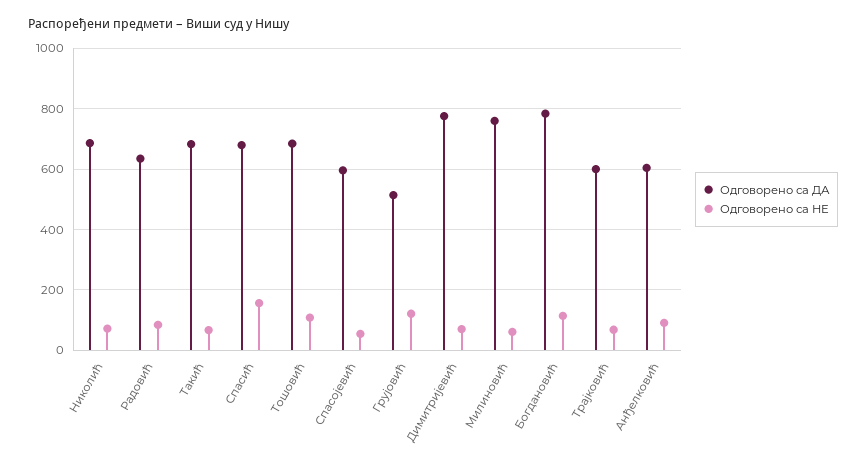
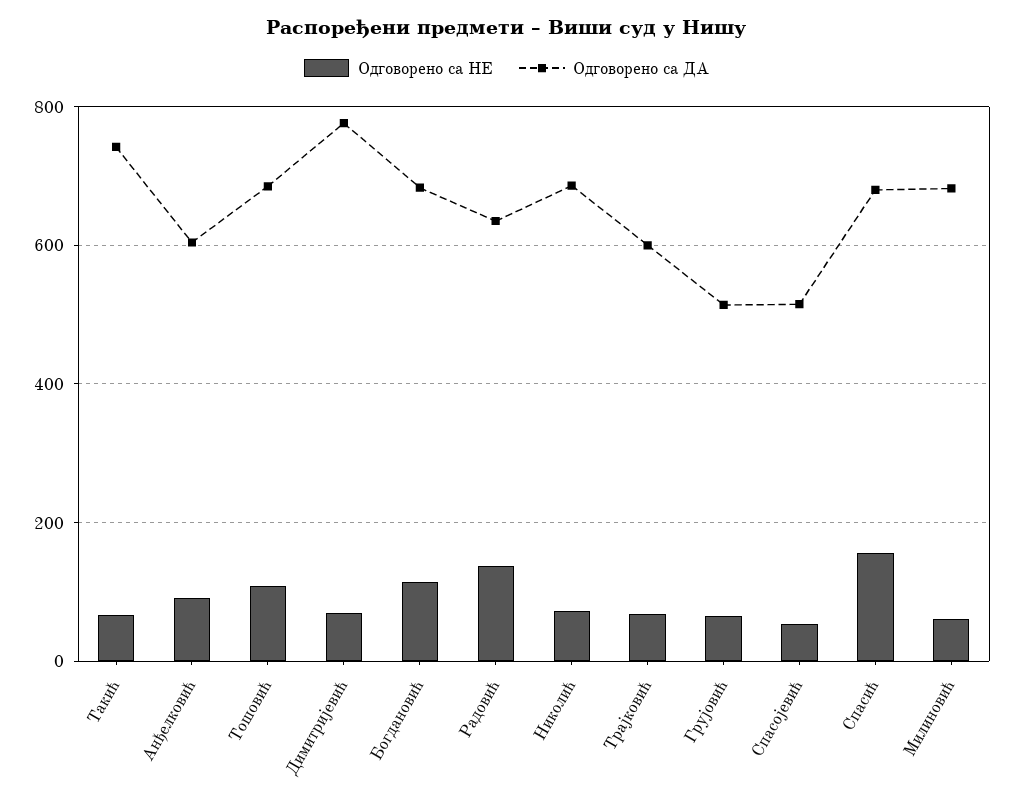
  {
    "Одговорено са ДА": {
      "Николић": 680,
      "Радовић": 640,
-     "Такић": 680,
+     "Такић": 740,
      "Спасић": 680,
      "Тошовић": 680,
-     "Спасојевић": 600,
+     "Спасојевић": 520,
      "Грујовић": 520,
      "Димитријевић": 780,
-     "Милиновић": 760,
+     "Милиновић": 680,
-     "Богдановић": 780,
+     "Богдановић": 680,
      "Трајковић": 600,
      "Анђелковић": 600
    },
    "Одговорено са НЕ": {
      "Николић": 80,
-     "Радовић": 80,
+     "Радовић": 140,
      "Такић": 60,
      "Спасић": 160,
      "Тошовић": 100,
      "Спасојевић": 60,
-     "Грујовић": 120,
+     "Грујовић": 60,
      "Димитријевић": 80,
      "Милиновић": 60,
      "Богдановић": 120,
      "Трајковић": 60,
      "Анђелковић": 100
    }
  }

